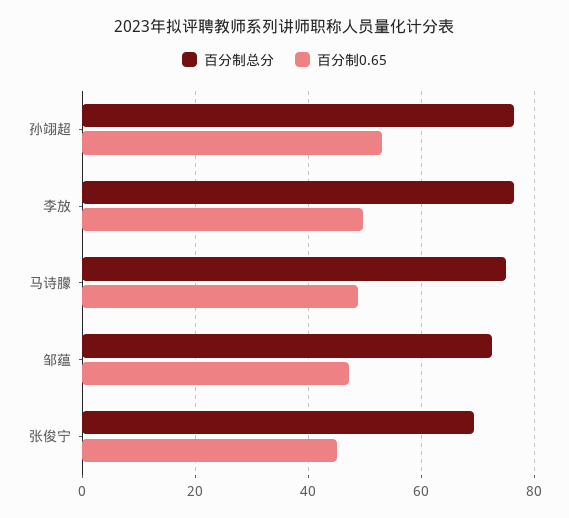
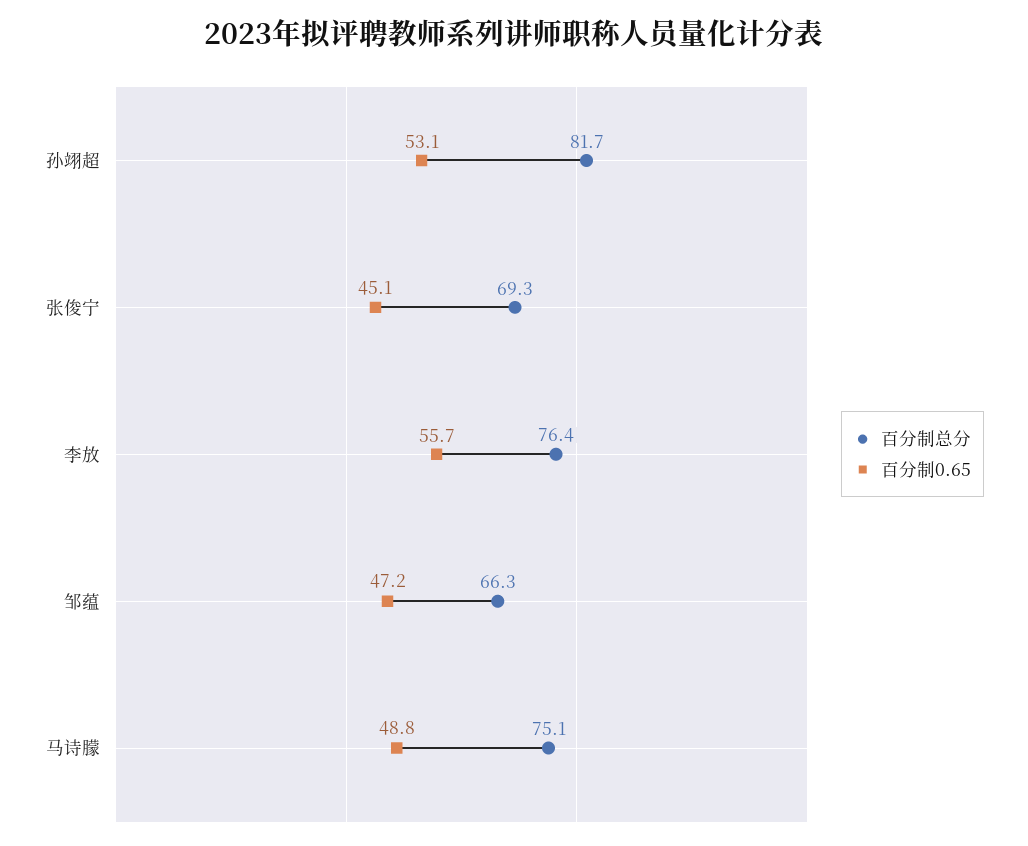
  {
    "百分制总分": {
-     "孙翊超": 76,
+     "孙翊超": 81.7,
      "李放": 76.4,
      "马诗朦": 75.1,
-     "邹蕴": 72,
+     "邹蕴": 66.3,
      "张俊宁": 69.3
    },
    "百分制0.65": {
      "孙翊超": 53.1,
-     "李放": 50,
+     "李放": 55.7,
      "马诗朦": 48.8,
      "邹蕴": 47.2,
      "张俊宁": 45.1
    }
  }

